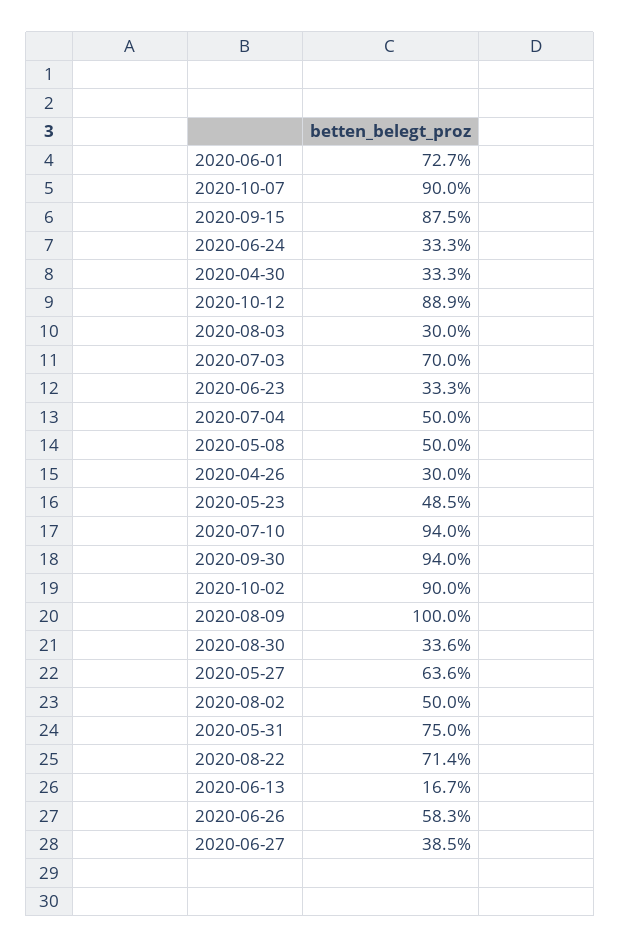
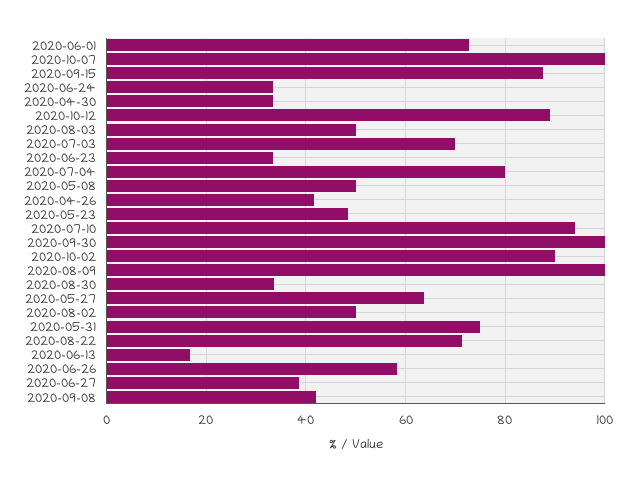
  {
    "2020-06-01": 72.7,
-   "2020-10-07": 90,
+   "2020-10-07": 100,
    "2020-09-15": 87.5,
    "2020-06-24": 33.3,
    "2020-04-30": 33.3,
    "2020-10-12": 88.9,
-   "2020-08-03": 30,
+   "2020-08-03": 50,
    "2020-07-03": 70,
    "2020-06-23": 33.3,
-   "2020-07-04": 50,
+   "2020-07-04": 80,
    "2020-05-08": 50,
-   "2020-04-26": 30,
+   "2020-04-26": 42,
    "2020-05-23": 48.5,
    "2020-07-10": 94,
-   "2020-09-30": 94,
+   "2020-09-30": 100,
    "2020-10-02": 90,
    "2020-08-09": 100,
    "2020-08-30": 33.6,
    "2020-05-27": 63.6,
    "2020-08-02": 50,
    "2020-05-31": 75,
    "2020-08-22": 71.4,
    "2020-06-13": 16.7,
    "2020-06-26": 58.3,
-   "2020-06-27": 38.5
+   "2020-06-27": 38.5,
+   "2020-09-08": 42
  }

